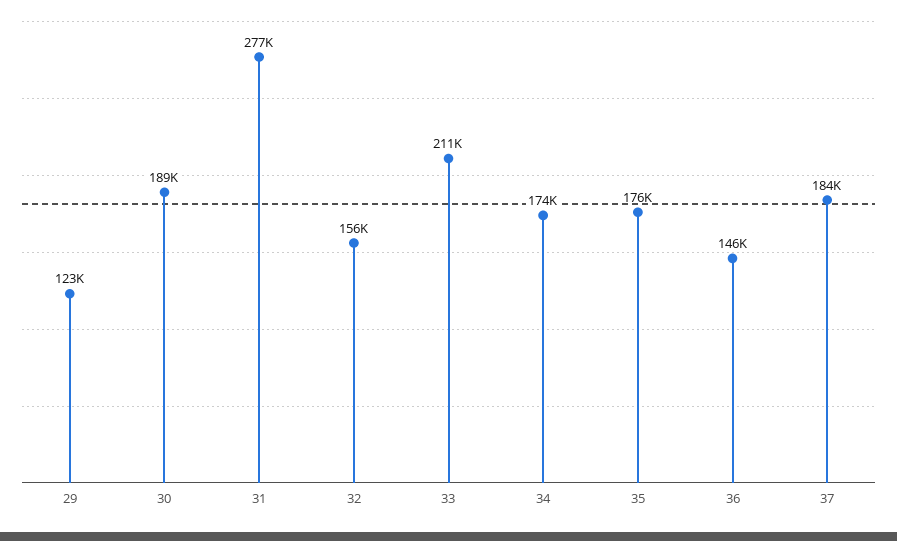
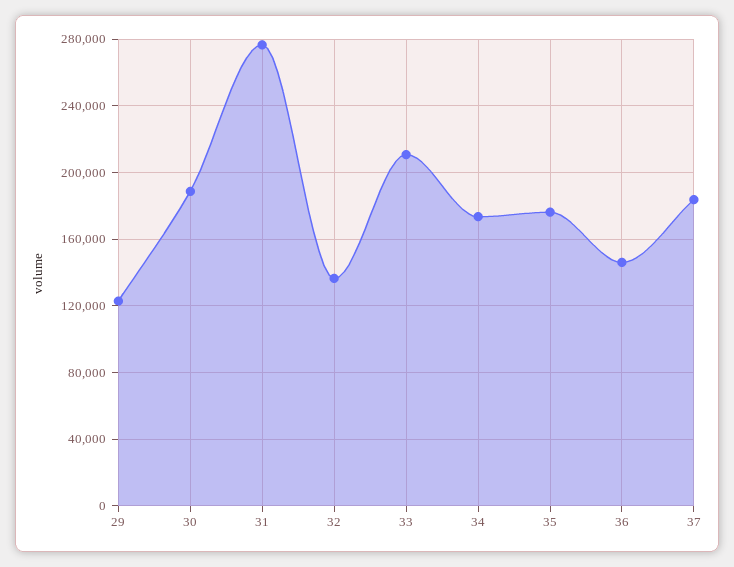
  {
    "29": 123000,
    "30": 189000,
    "31": 277000,
-   "32": 156000,
+   "32": 135000,
    "33": 211000,
    "34": 174000,
    "35": 176000,
    "36": 146000,
    "37": 184000
  }

